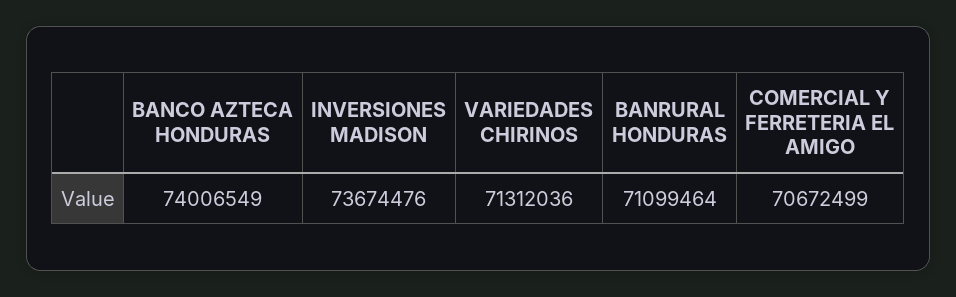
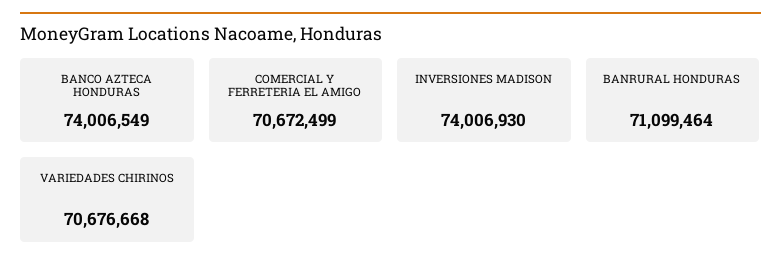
  {
    "BANCO AZTECA HONDURAS": 74006549,
-   "INVERSIONES MADISON": 73674476,
+   "INVERSIONES MADISON": 74006930,
-   "VARIEDADES CHIRINOS": 71312036,
+   "VARIEDADES CHIRINOS": 70676668,
    "BANRURAL HONDURAS": 71099464,
    "COMERCIAL Y FERRETERIA EL AMIGO": 70672499
  }

